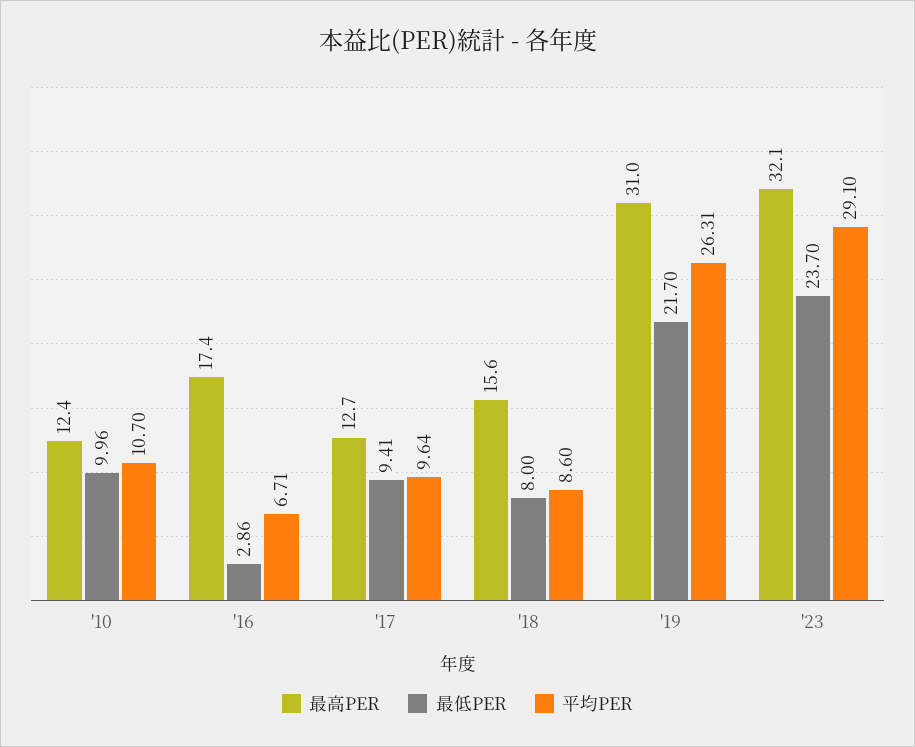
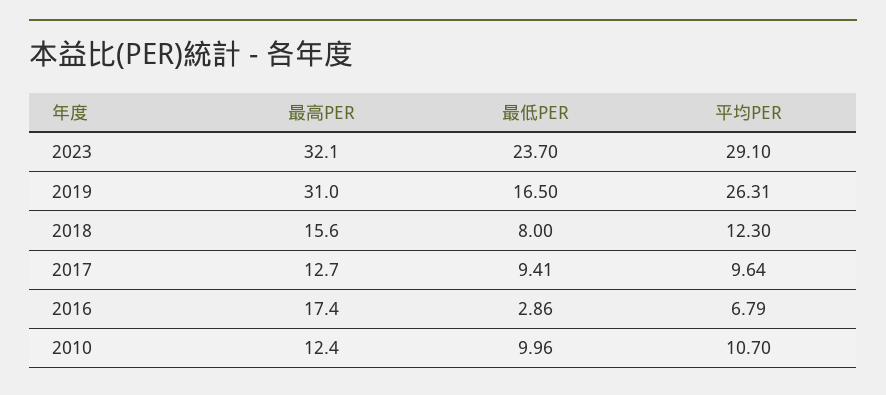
  {
    "最高PER": {
      "'10": 12.4,
      "'16": 17.4,
      "'17": 12.7,
      "'18": 15.6,
      "'19": 31,
      "'23": 32.1
    },
    "最低PER": {
      "'10": 9.96,
      "'16": 2.86,
      "'17": 9.41,
      "'18": 8,
-     "'19": 21.7,
+     "'19": 16.5,
      "'23": 23.7
    },
    "平均PER": {
      "'10": 10.7,
-     "'16": 6.71,
+     "'16": 6.79,
      "'17": 9.64,
-     "'18": 8.6,
+     "'18": 12.3,
      "'19": 26.31,
      "'23": 29.1
    }
  }

